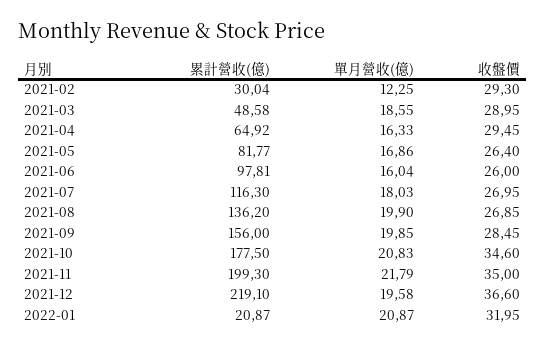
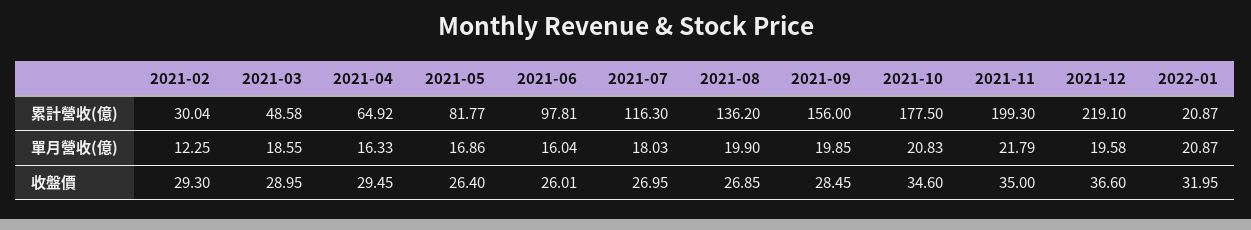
  {
    "累計營收(億)": {
      "2021-02": 30.04,
      "2021-03": 48.58,
      "2021-04": 64.92,
      "2021-05": 81.77,
      "2021-06": 97.81,
      "2021-07": 116.3,
      "2021-08": 136.2,
      "2021-09": 156,
      "2021-10": 177.5,
      "2021-11": 199.3,
      "2021-12": 219.1,
      "2022-01": 20.87
    },
    "單月營收(億)": {
      "2021-02": 12.25,
      "2021-03": 18.55,
      "2021-04": 16.33,
      "2021-05": 16.86,
      "2021-06": 16.04,
      "2021-07": 18.03,
      "2021-08": 19.9,
      "2021-09": 19.85,
      "2021-10": 20.83,
      "2021-11": 21.79,
      "2021-12": 19.58,
      "2022-01": 20.87
    },
    "收盤價": {
      "2021-02": 29.3,
      "2021-03": 28.95,
      "2021-04": 29.45,
      "2021-05": 26.4,
-     "2021-06": 26,
+     "2021-06": 26.01,
      "2021-07": 26.95,
      "2021-08": 26.85,
      "2021-09": 28.45,
      "2021-10": 34.6,
      "2021-11": 35,
      "2021-12": 36.6,
      "2022-01": 31.95
    }
  }

